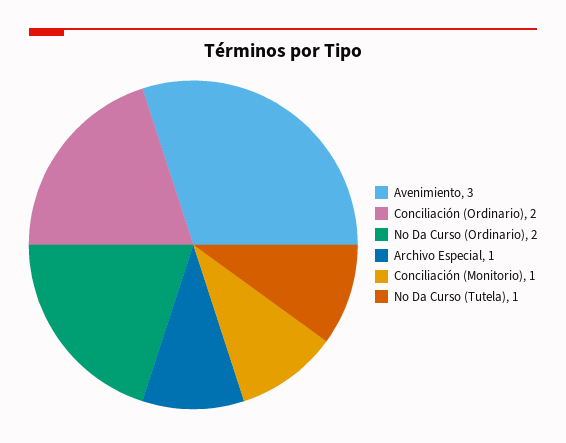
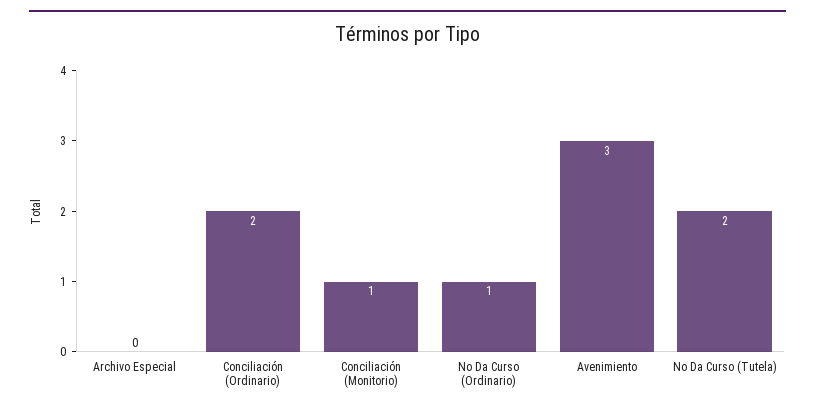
  {
    "Avenimiento": 3,
    "Conciliación (Ordinario)": 2,
-   "No Da Curso (Ordinario)": 2,
+   "No Da Curso (Ordinario)": 1,
-   "Archivo Especial": 1,
+   "Archivo Especial": 0,
    "Conciliación (Monitorio)": 1,
-   "No Da Curso (Tutela)": 1
+   "No Da Curso (Tutela)": 2
  }

